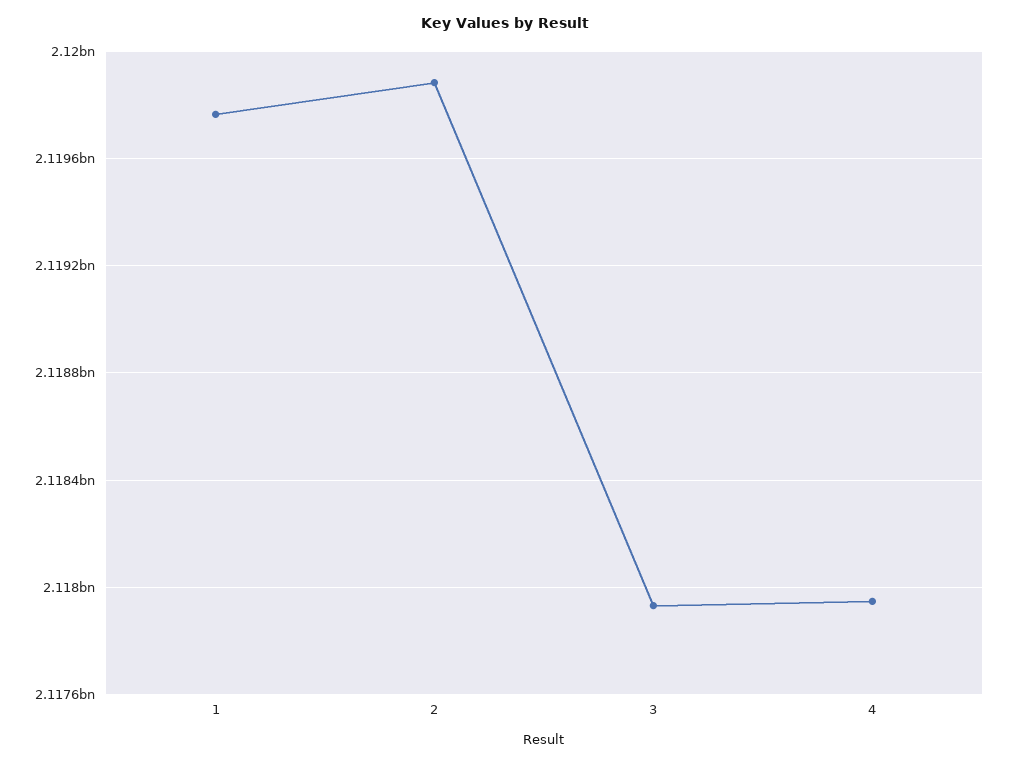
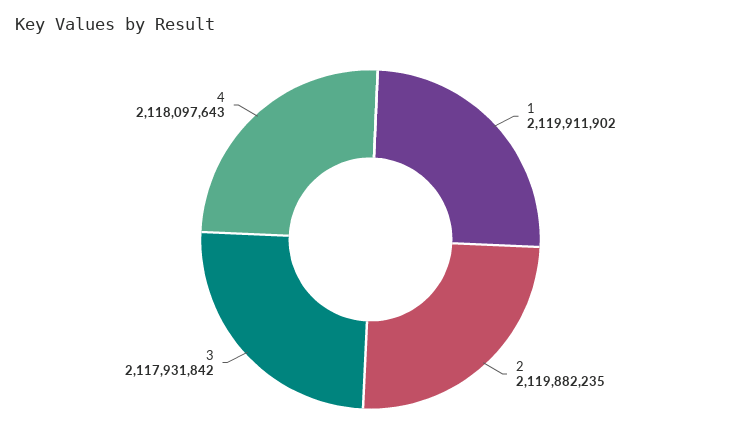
  {
-   "1": 2119750000,
+   "1": 2119911902,
    "2": 2119882235,
    "3": 2117931842,
-   "4": 2117950000
+   "4": 2118097643
  }

